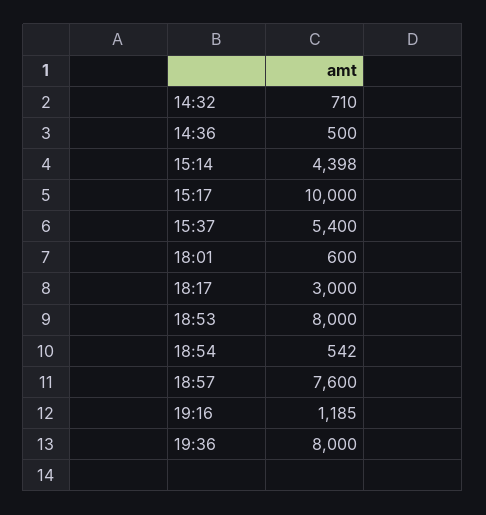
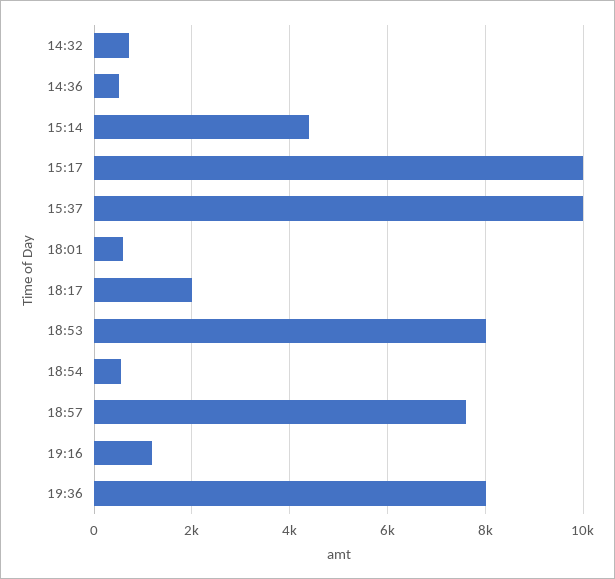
  {
    "14:32": 710,
    "14:36": 500,
    "15:14": 4398,
    "15:17": 10000,
-   "15:37": 5400,
+   "15:37": 10000,
    "18:01": 600,
-   "18:17": 3000,
+   "18:17": 2000,
    "18:53": 8000,
    "18:54": 542,
    "18:57": 7600,
    "19:16": 1185,
    "19:36": 8000
  }

